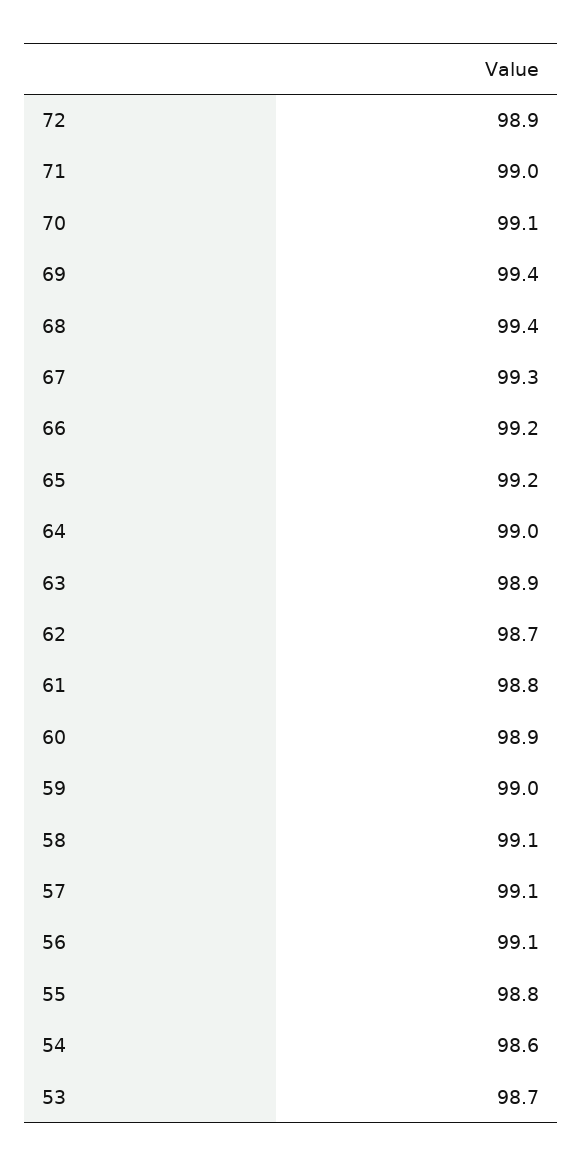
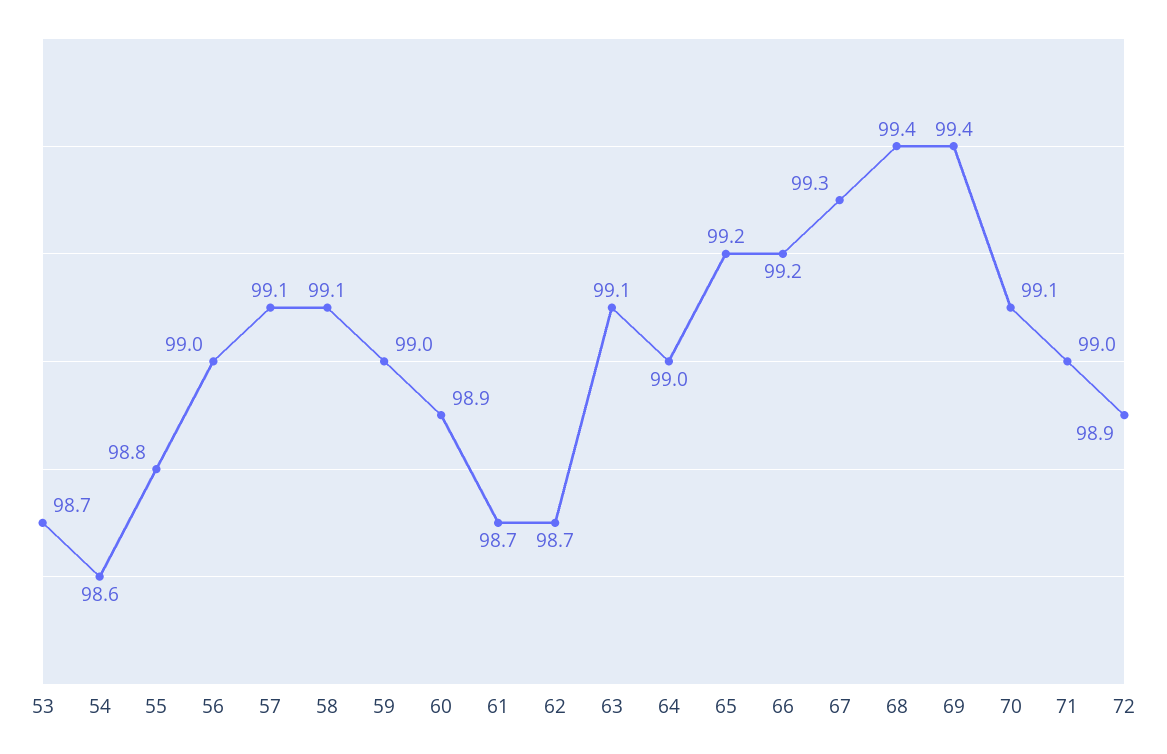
  {
    "72": 98.9,
    "71": 99,
    "70": 99.1,
    "69": 99.4,
    "68": 99.4,
    "67": 99.3,
    "66": 99.2,
    "65": 99.2,
    "64": 99,
-   "63": 98.9,
+   "63": 99.1,
    "62": 98.7,
-   "61": 98.8,
+   "61": 98.7,
    "60": 98.9,
    "59": 99,
    "58": 99.1,
    "57": 99.1,
-   "56": 99.1,
+   "56": 99,
    "55": 98.8,
    "54": 98.6,
    "53": 98.7
  }

